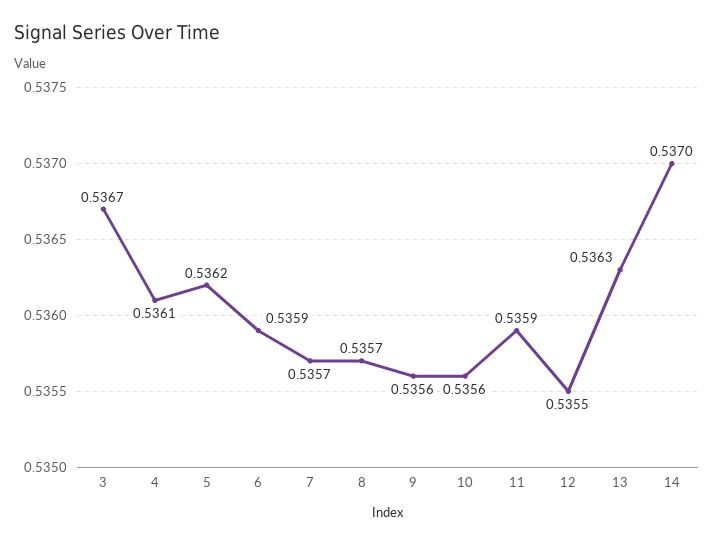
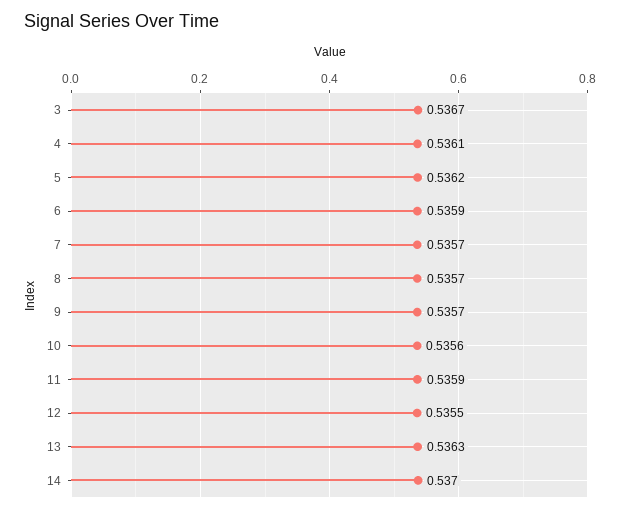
  {
    "3": 0.5367,
    "4": 0.5361,
    "5": 0.5362,
    "6": 0.5359,
    "7": 0.5357,
    "8": 0.5357,
-   "9": 0.5356,
+   "9": 0.5357,
    "10": 0.5356,
    "11": 0.5359,
    "12": 0.5355,
    "13": 0.5363,
    "14": 0.537
  }

